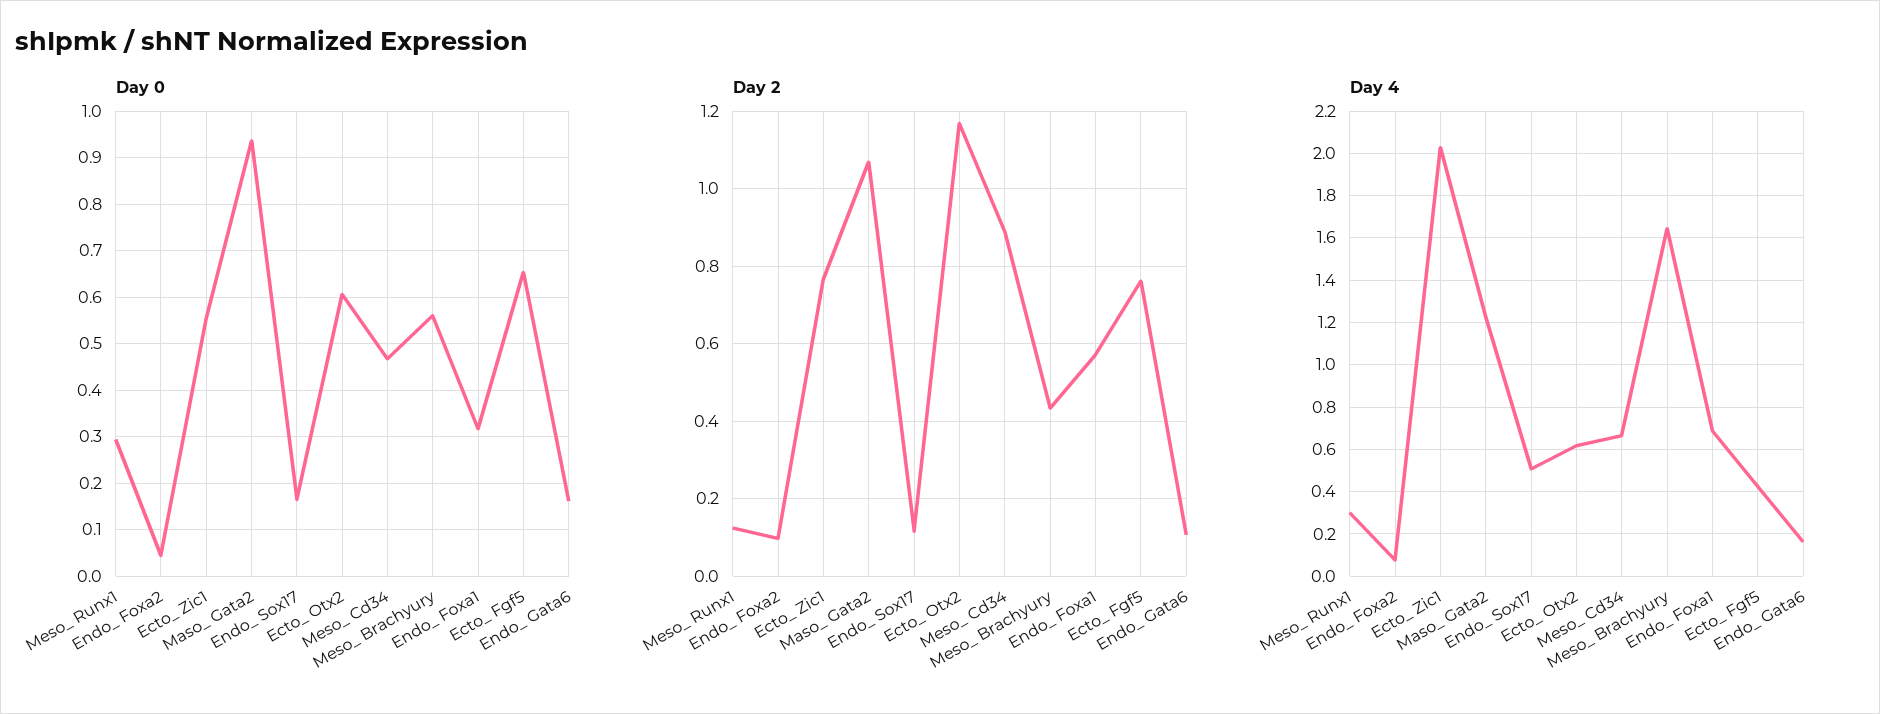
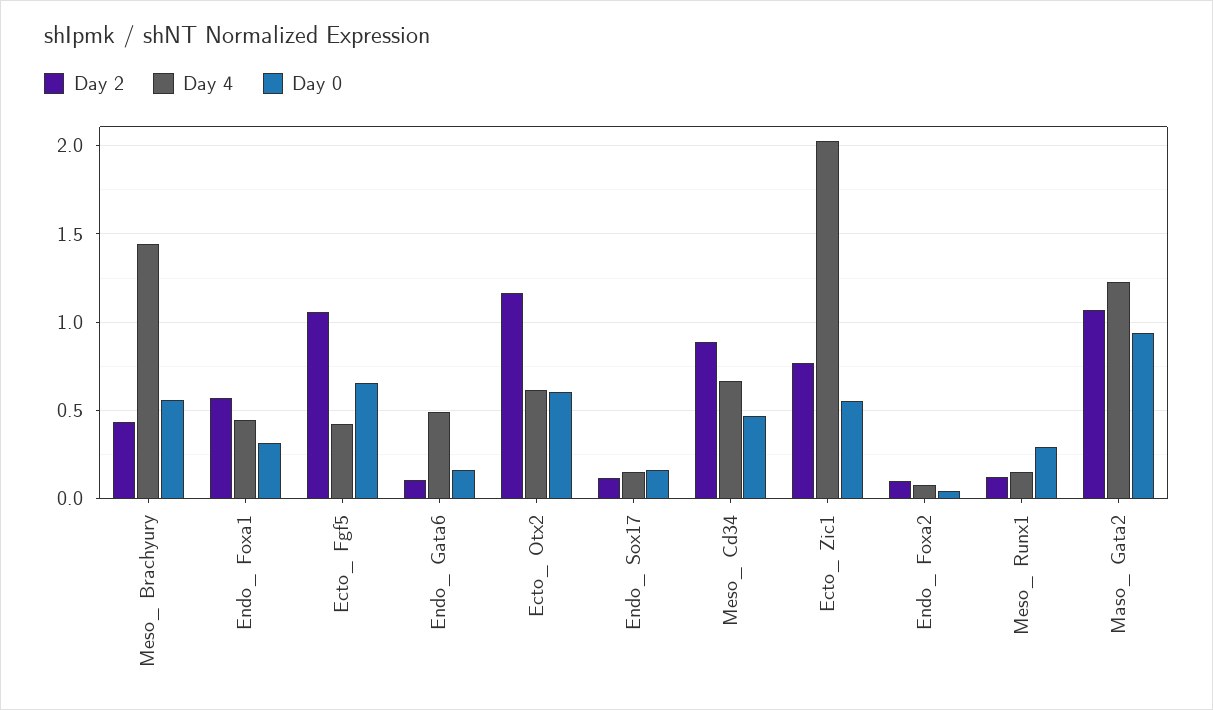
  {
    "Day 0": {
      "Meso_ Runx1": 0.3,
      "Endo_ Foxa2": 0.04,
      "Ecto_ Zic1": 0.56,
      "Maso_ Gata2": 0.94,
      "Endo_ Sox17": 0.16,
      "Ecto_ Otx2": 0.6,
      "Meso_ Cd34": 0.46,
      "Meso_ Brachyury": 0.56,
      "Endo_ Foxa1": 0.32,
      "Ecto_ Fgf5": 0.66,
      "Endo_ Gata6": 0.16
    },
    "Day 2": {
      "Meso_ Runx1": 0.12,
      "Endo_ Foxa2": 0.1,
      "Ecto_ Zic1": 0.76,
      "Maso_ Gata2": 1.06,
      "Endo_ Sox17": 0.12,
      "Ecto_ Otx2": 1.16,
      "Meso_ Cd34": 0.9,
      "Meso_ Brachyury": 0.44,
      "Endo_ Foxa1": 0.58,
-     "Ecto_ Fgf5": 0.76,
+     "Ecto_ Fgf5": 1.05,
      "Endo_ Gata6": 0.1
    },
    "Day 4": {
-     "Meso_ Runx1": 0.3,
+     "Meso_ Runx1": 0.15,
      "Endo_ Foxa2": 0.1,
      "Ecto_ Zic1": 2.05,
      "Maso_ Gata2": 1.25,
-     "Endo_ Sox17": 0.5,
+     "Endo_ Sox17": 0.15,
      "Ecto_ Otx2": 0.6,
      "Meso_ Cd34": 0.65,
-     "Meso_ Brachyury": 1.65,
+     "Meso_ Brachyury": 1.45,
-     "Endo_ Foxa1": 0.7,
+     "Endo_ Foxa1": 0.45,
      "Ecto_ Fgf5": 0.4,
-     "Endo_ Gata6": 0.15
+     "Endo_ Gata6": 0.5
    }
  }

